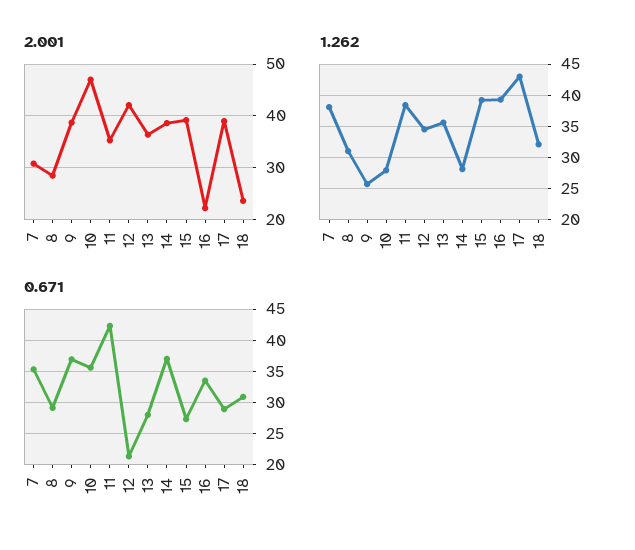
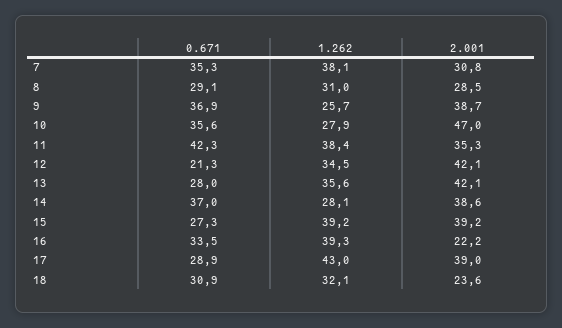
  {
    "2.001": {
      "7": 30.8,
      "8": 28.5,
      "9": 38.7,
      "10": 47,
      "11": 35.3,
      "12": 42.1,
-     "13": 36,
+     "13": 42.1,
      "14": 38.6,
      "15": 39.2,
      "16": 22.2,
      "17": 39,
      "18": 23.6
    },
    "1.262": {
      "7": 38.1,
      "8": 31,
      "9": 25.7,
      "10": 27.9,
      "11": 38.4,
      "12": 34.5,
      "13": 35.6,
      "14": 28.1,
      "15": 39.2,
      "16": 39.3,
      "17": 43,
      "18": 32.1
    },
    "0.671": {
      "7": 35.3,
      "8": 29.1,
      "9": 36.9,
      "10": 35.6,
      "11": 42.3,
      "12": 21.3,
      "13": 28,
      "14": 37,
      "15": 27.3,
      "16": 33.5,
      "17": 28.9,
      "18": 30.9
    }
  }

